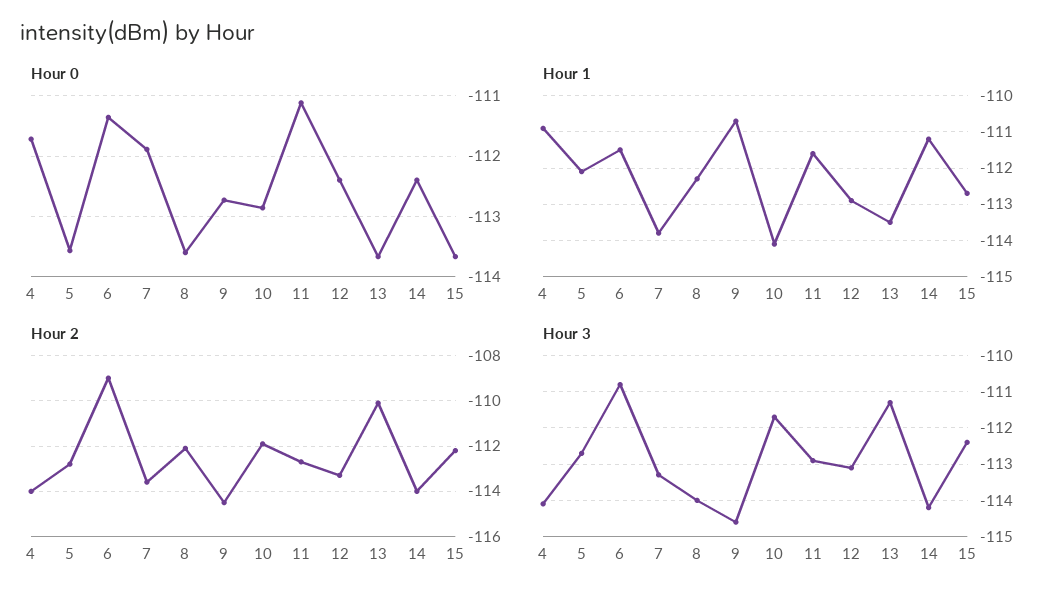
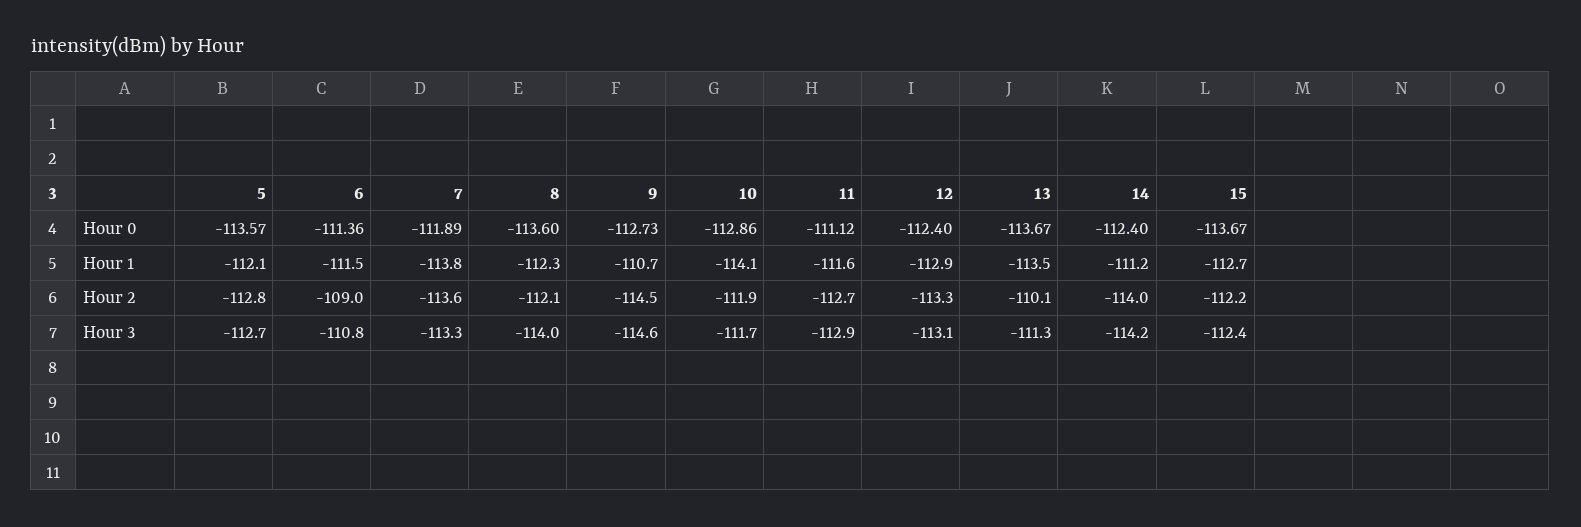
  {
    "Hour 0": {
-     "4": -111.7,
      "5": -113.57,
      "6": -111.36,
      "7": -111.89,
      "8": -113.6,
      "9": -112.73,
      "10": -112.86,
      "11": -111.12,
      "12": -112.4,
      "13": -113.67,
      "14": -112.4,
      "15": -113.67
    },
    "Hour 1": {
-     "4": -111,
      "5": -112.1,
      "6": -111.5,
      "7": -113.8,
      "8": -112.3,
      "9": -110.7,
      "10": -114.1,
      "11": -111.6,
      "12": -112.9,
      "13": -113.5,
      "14": -111.2,
      "15": -112.7
    },
    "Hour 2": {
-     "4": -114,
      "5": -112.8,
      "6": -109,
      "7": -113.6,
      "8": -112.1,
      "9": -114.5,
      "10": -111.9,
      "11": -112.7,
      "12": -113.3,
      "13": -110.1,
      "14": -114,
      "15": -112.2
    },
    "Hour 3": {
-     "4": -114,
      "5": -112.7,
      "6": -110.8,
      "7": -113.3,
      "8": -114,
      "9": -114.6,
      "10": -111.7,
      "11": -112.9,
      "12": -113.1,
      "13": -111.3,
      "14": -114.2,
      "15": -112.4
    }
  }

